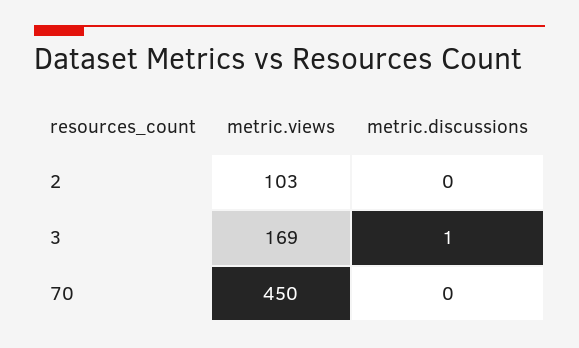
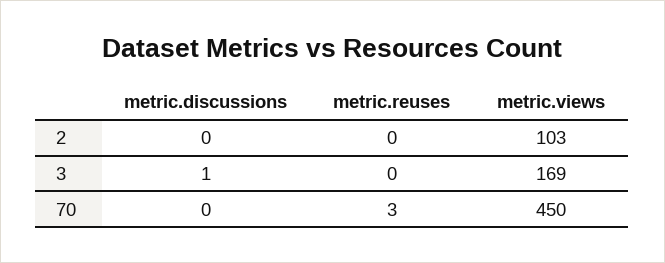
  {
    "metric.views": {
      "2": 103,
      "3": 169,
      "70": 450
    },
    "metric.discussions": {
      "2": 0,
      "3": 1,
      "70": 0
-   }
+   },
+   "metric.reuses": {
+     "2": 0,
+     "3": 0,
+     "70": 3
+   }
  }

